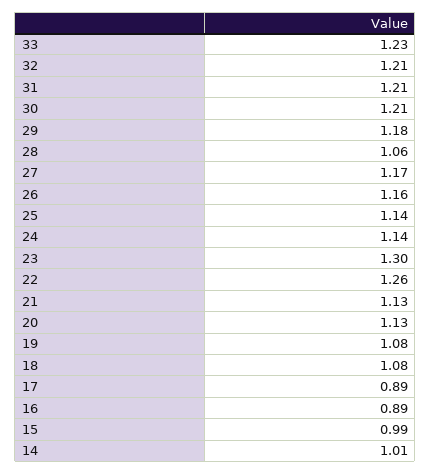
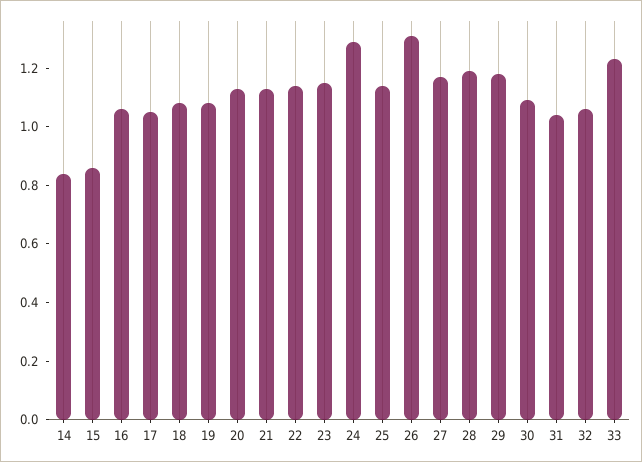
  {
    "33": 1.23,
-   "32": 1.21,
+   "32": 1.05,
-   "31": 1.21,
+   "31": 1.05,
-   "30": 1.21,
+   "30": 1.1,
    "29": 1.18,
-   "28": 1.06,
+   "28": 1.2,
    "27": 1.17,
-   "26": 1.16,
+   "26": 1.3,
    "25": 1.14,
-   "24": 1.14,
+   "24": 1.3,
-   "23": 1.3,
+   "23": 1.15,
-   "22": 1.26,
+   "22": 1.15,
    "21": 1.13,
    "20": 1.13,
    "19": 1.08,
    "18": 1.08,
-   "17": 0.89,
+   "17": 1.05,
-   "16": 0.89,
+   "16": 1.05,
-   "15": 0.99,
+   "15": 0.85,
-   "14": 1.01
+   "14": 0.85
  }

